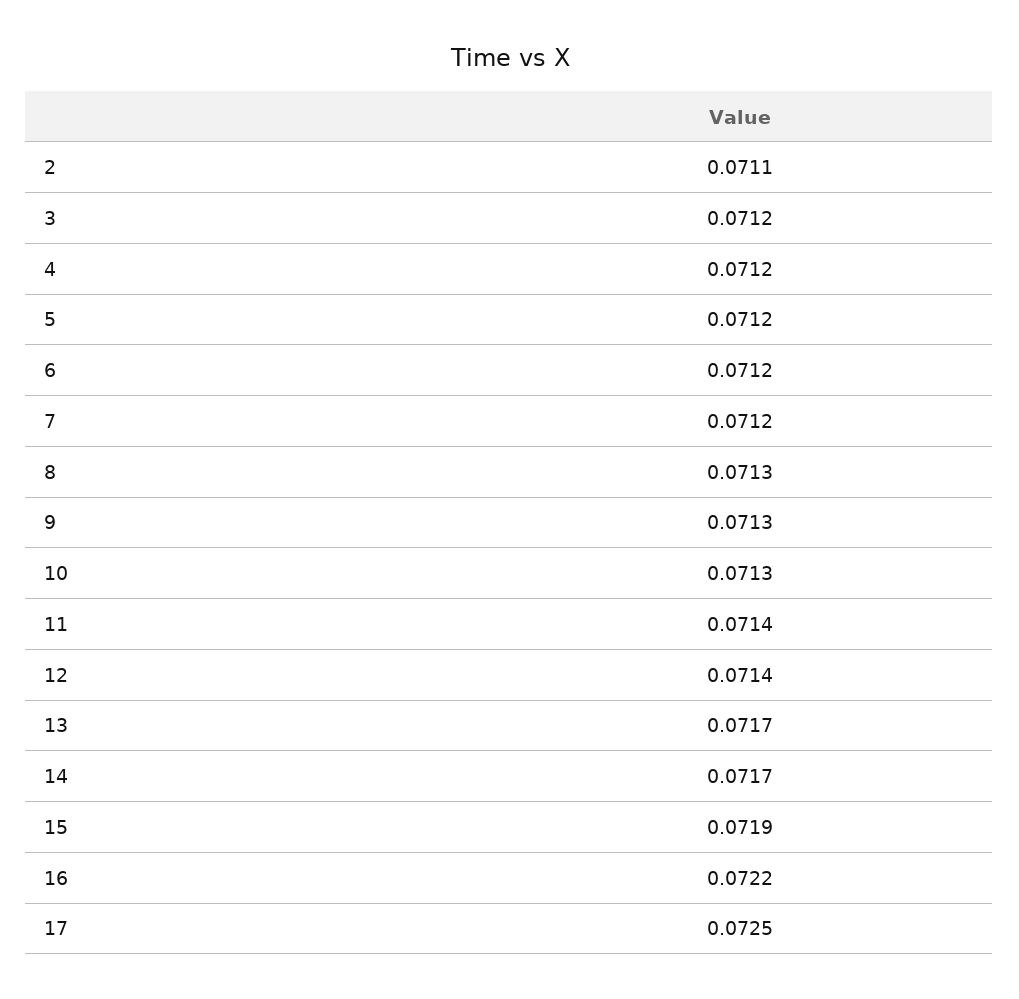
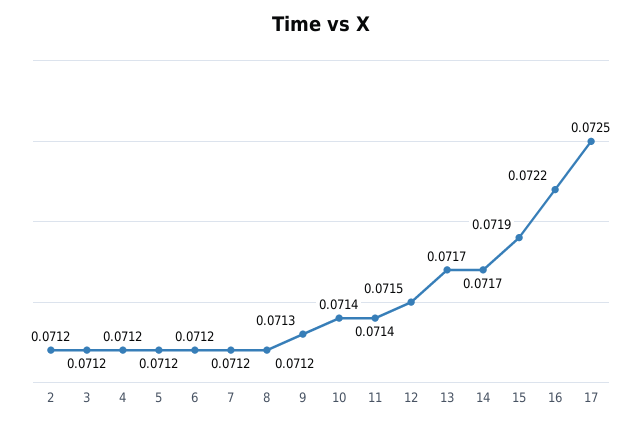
  {
-   "2": 0.0711,
+   "2": 0.0712,
    "3": 0.0712,
    "4": 0.0712,
    "5": 0.0712,
    "6": 0.0712,
    "7": 0.0712,
-   "8": 0.0713,
+   "8": 0.0712,
    "9": 0.0713,
-   "10": 0.0713,
+   "10": 0.0714,
    "11": 0.0714,
-   "12": 0.0714,
+   "12": 0.0715,
    "13": 0.0717,
    "14": 0.0717,
    "15": 0.0719,
    "16": 0.0722,
    "17": 0.0725
  }

